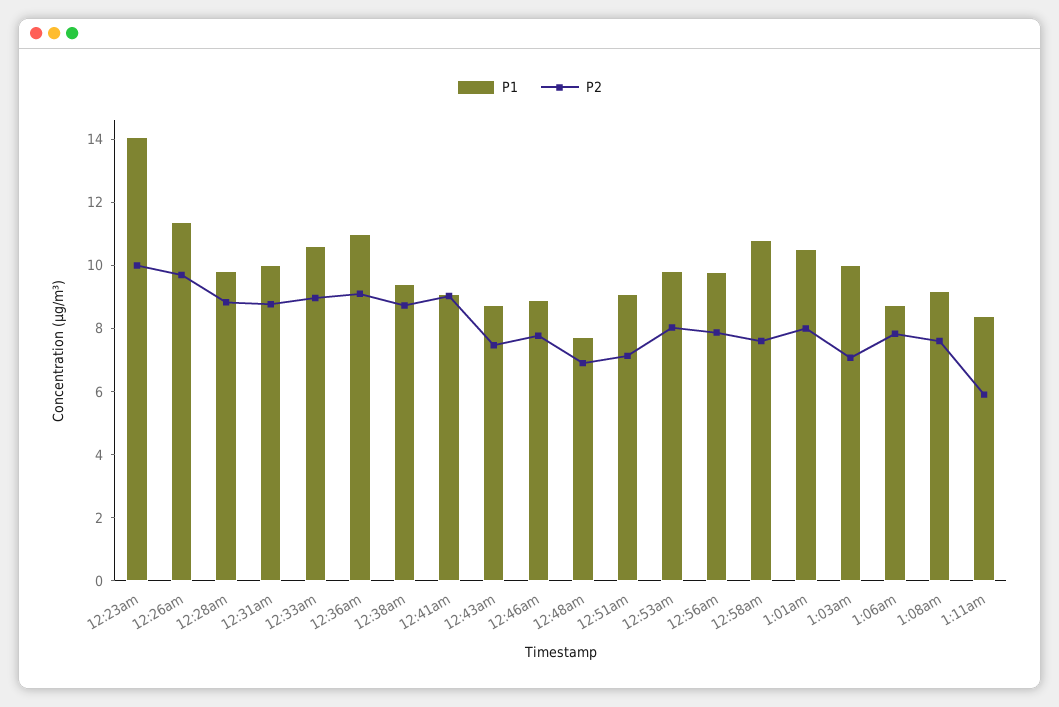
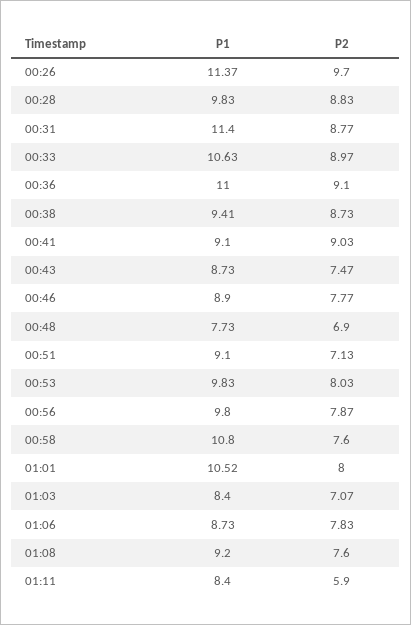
  {
    "P1": {
-     "12:23am": 14,
      "12:26am": 11.37,
      "12:28am": 9.83,
-     "12:31am": 10,
+     "12:31am": 11.4,
      "12:33am": 10.63,
      "12:36am": 11,
      "12:38am": 9.41,
      "12:41am": 9.1,
      "12:43am": 8.73,
      "12:46am": 8.9,
      "12:48am": 7.73,
      "12:51am": 9.1,
      "12:53am": 9.83,
      "12:56am": 9.8,
      "12:58am": 10.8,
      "1:01am": 10.52,
-     "1:03am": 10,
+     "1:03am": 8.4,
      "1:06am": 8.73,
      "1:08am": 9.2,
      "1:11am": 8.4
    },
    "P2": {
-     "12:23am": 10,
      "12:26am": 9.7,
      "12:28am": 8.83,
      "12:31am": 8.77,
      "12:33am": 8.97,
      "12:36am": 9.1,
      "12:38am": 8.73,
      "12:41am": 9.03,
      "12:43am": 7.47,
      "12:46am": 7.77,
      "12:48am": 6.9,
      "12:51am": 7.13,
      "12:53am": 8.03,
      "12:56am": 7.87,
      "12:58am": 7.6,
      "1:01am": 8,
      "1:03am": 7.07,
      "1:06am": 7.83,
      "1:08am": 7.6,
      "1:11am": 5.9
    }
  }

